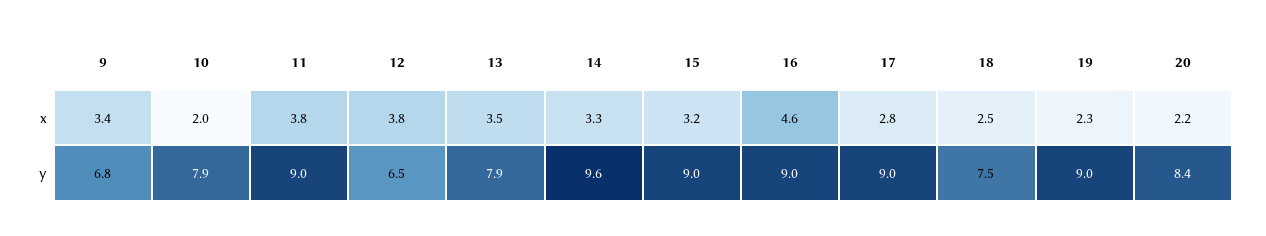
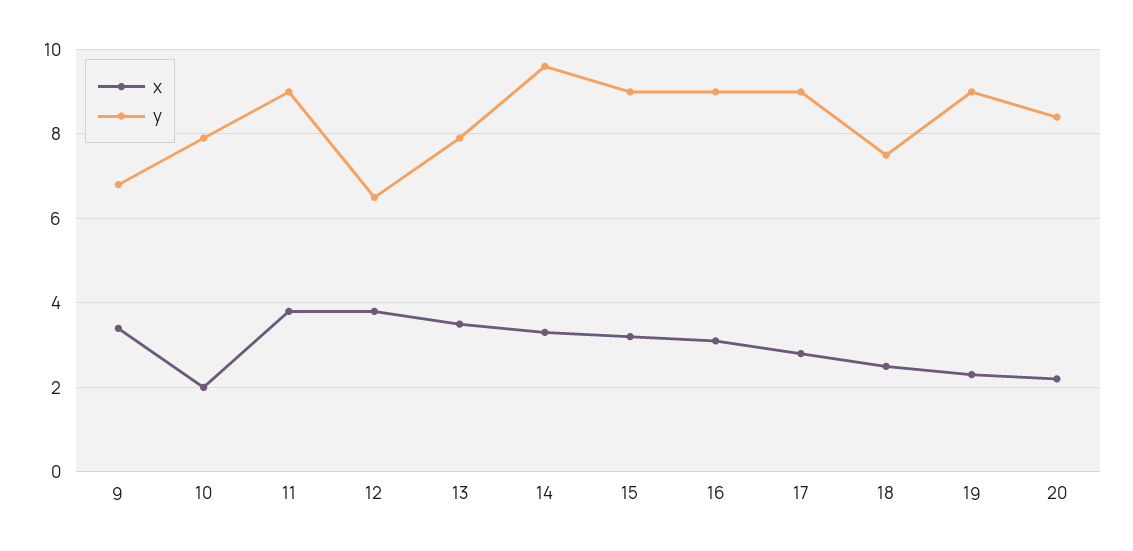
  {
    "x": {
      "9": 3.4,
      "10": 2,
      "11": 3.8,
      "12": 3.8,
      "13": 3.5,
      "14": 3.3,
      "15": 3.2,
-     "16": 4.6,
+     "16": 3,
      "17": 2.8,
      "18": 2.5,
      "19": 2.3,
      "20": 2.2
    },
    "y": {
      "9": 6.8,
      "10": 7.9,
      "11": 9,
      "12": 6.5,
      "13": 7.9,
      "14": 9.6,
      "15": 9,
      "16": 9,
      "17": 9,
      "18": 7.5,
      "19": 9,
      "20": 8.4
    }
  }

